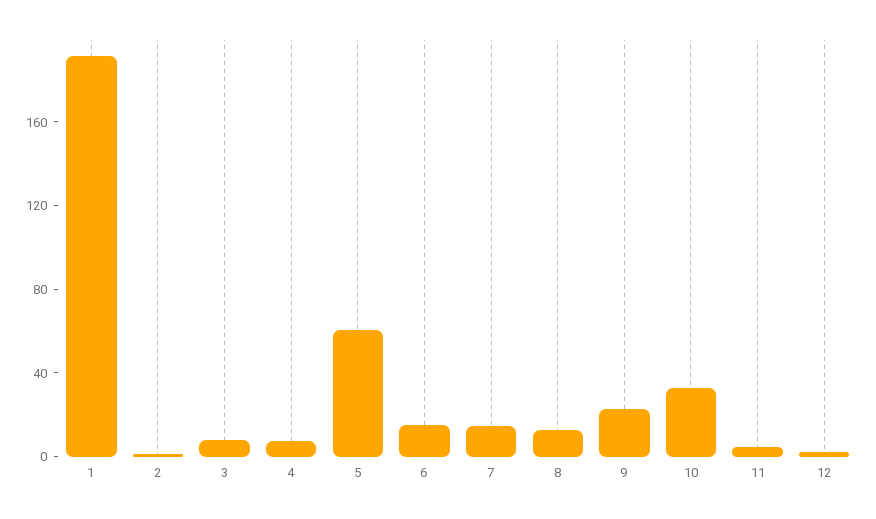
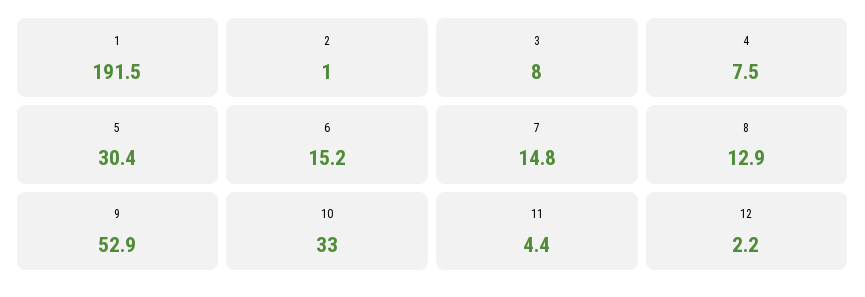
  {
    "1": 191.5,
    "2": 1,
    "3": 8,
    "4": 7.5,
-   "5": 60,
+   "5": 30.4,
    "6": 15.2,
    "7": 14.8,
    "8": 12.9,
-   "9": 20,
+   "9": 52.9,
    "10": 33,
    "11": 4.4,
    "12": 2.2
  }

